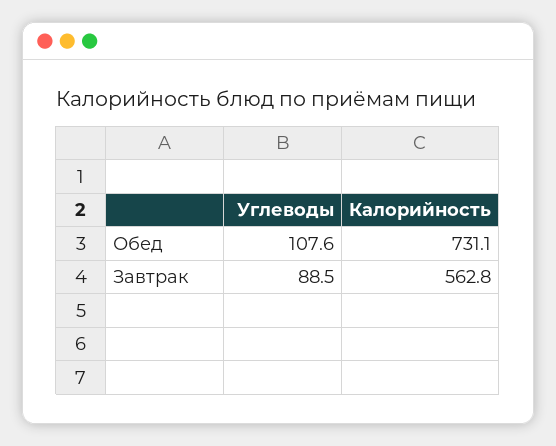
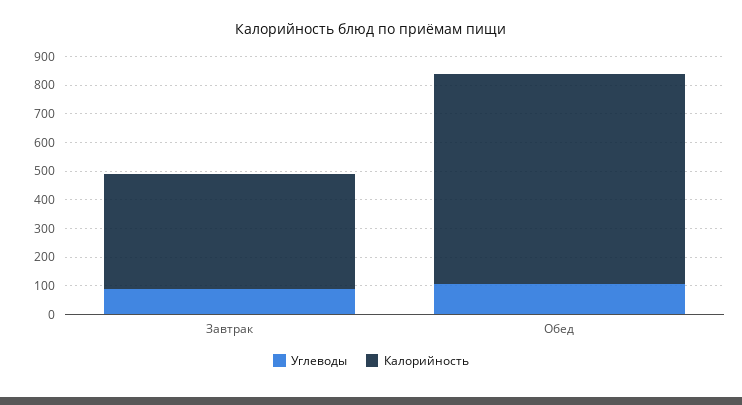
  {
    "Углеводы": {
      "Обед": 107.6,
      "Завтрак": 88.5
    },
    "Калорийность": {
      "Обед": 731.1,
-     "Завтрак": 562.8
+     "Завтрак": 400
    }
  }

